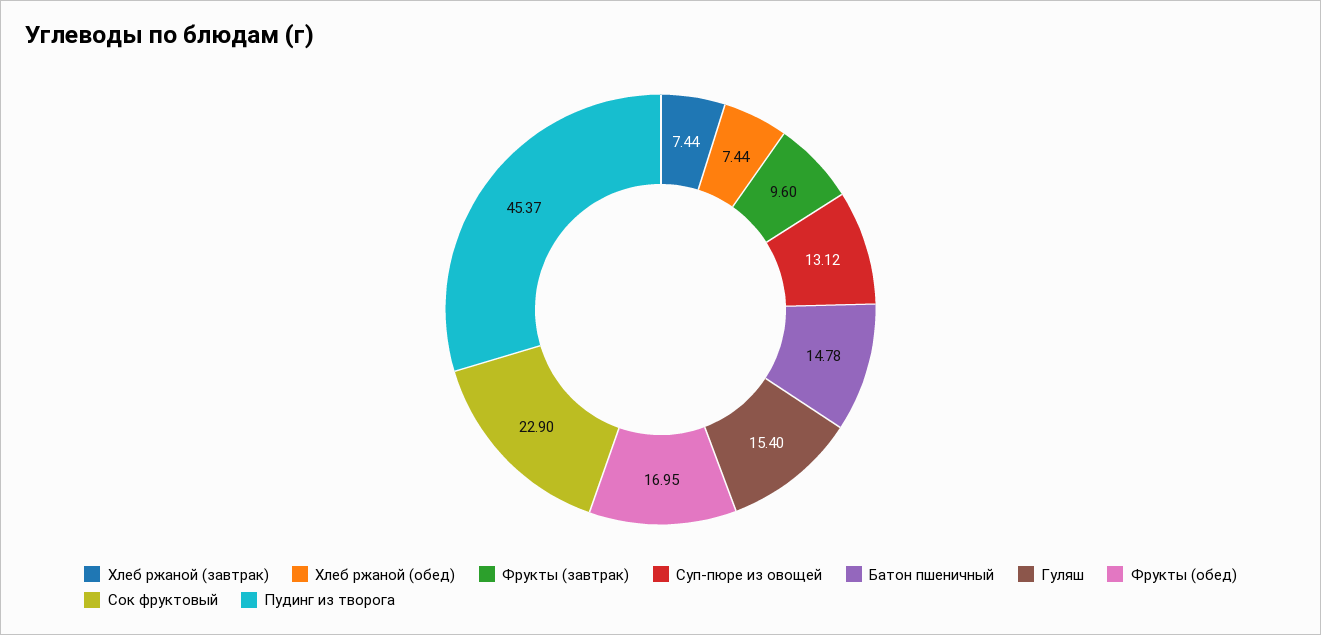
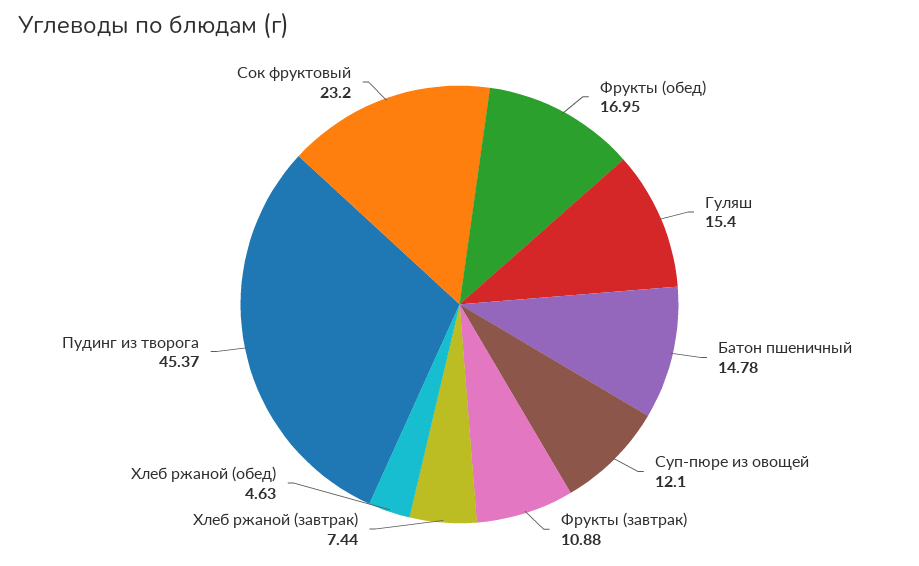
  {
    "Хлеб ржаной (завтрак)": 7.44,
-   "Хлеб ржаной (обед)": 7.44,
+   "Хлеб ржаной (обед)": 4.63,
-   "Фрукты (завтрак)": 9.6,
+   "Фрукты (завтрак)": 10.88,
-   "Суп-пюре из овощей": 13.12,
+   "Суп-пюре из овощей": 12.1,
    "Батон пшеничный": 14.78,
    "Гуляш": 15.4,
    "Фрукты (обед)": 16.95,
-   "Сок фруктовый": 22.9,
+   "Сок фруктовый": 23.2,
    "Пудинг из творога": 45.37
  }

